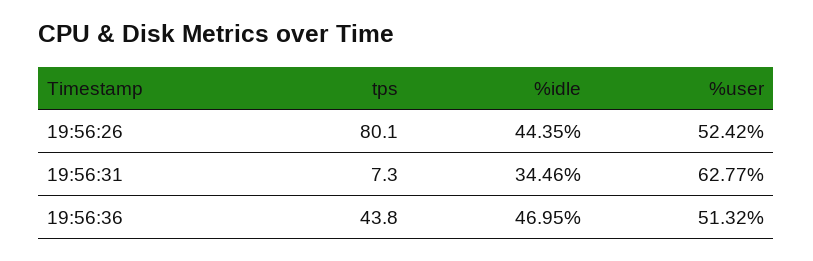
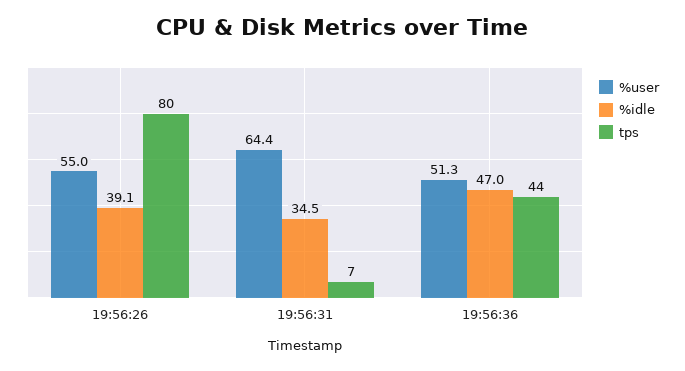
  {
    "tps": {
      "19:56:26": 80.1,
      "19:56:31": 7.3,
      "19:56:36": 43.8
    },
    "%idle": {
-     "19:56:26": 44.35,
+     "19:56:26": 39.1,
      "19:56:31": 34.46,
      "19:56:36": 46.95
    },
    "%user": {
-     "19:56:26": 52.42,
+     "19:56:26": 55,
-     "19:56:31": 62.77,
+     "19:56:31": 64.4,
      "19:56:36": 51.32
    }
  }

